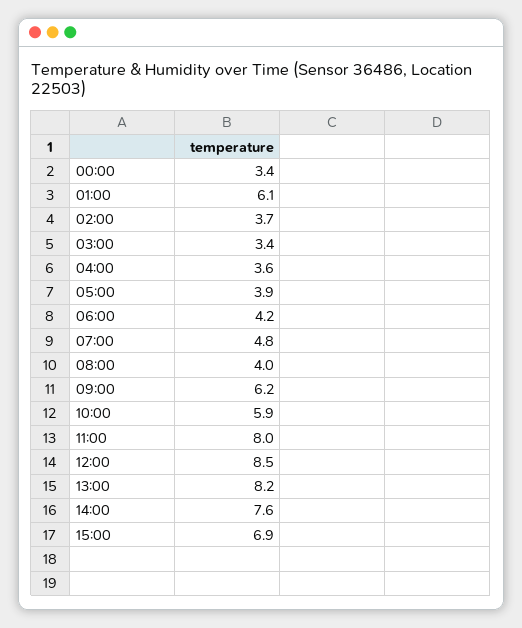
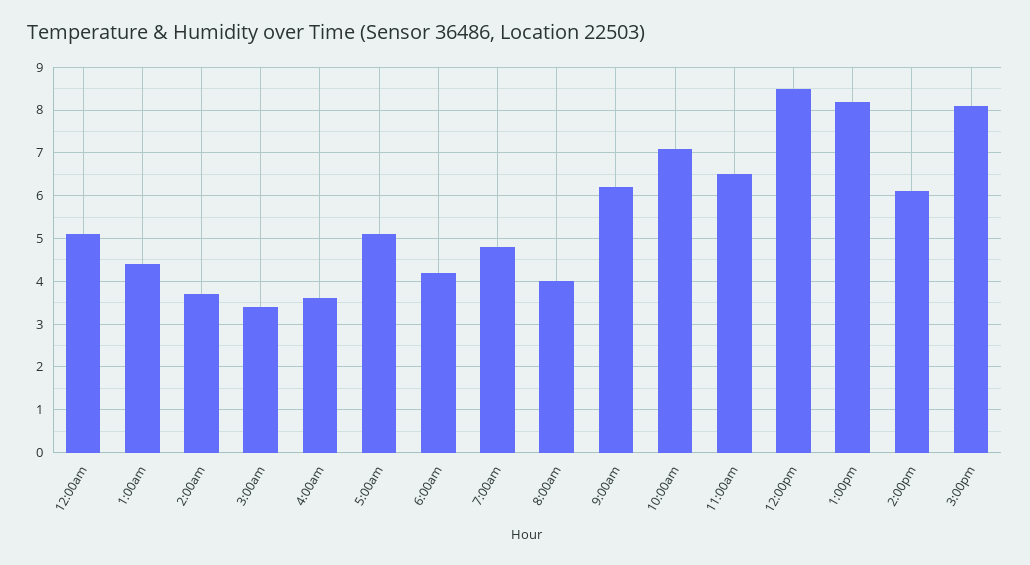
  {
-   "00:00": 3.4,
+   "00:00": 5,
-   "01:00": 6.1,
+   "01:00": 4.5,
    "02:00": 3.7,
    "03:00": 3.4,
    "04:00": 3.6,
-   "05:00": 3.9,
+   "05:00": 5,
    "06:00": 4.2,
    "07:00": 4.8,
    "08:00": 4,
    "09:00": 6.2,
-   "10:00": 5.9,
+   "10:00": 7,
-   "11:00": 8,
+   "11:00": 6.5,
    "12:00": 8.5,
    "13:00": 8.2,
-   "14:00": 7.6,
+   "14:00": 6,
-   "15:00": 6.9
+   "15:00": 8
  }

